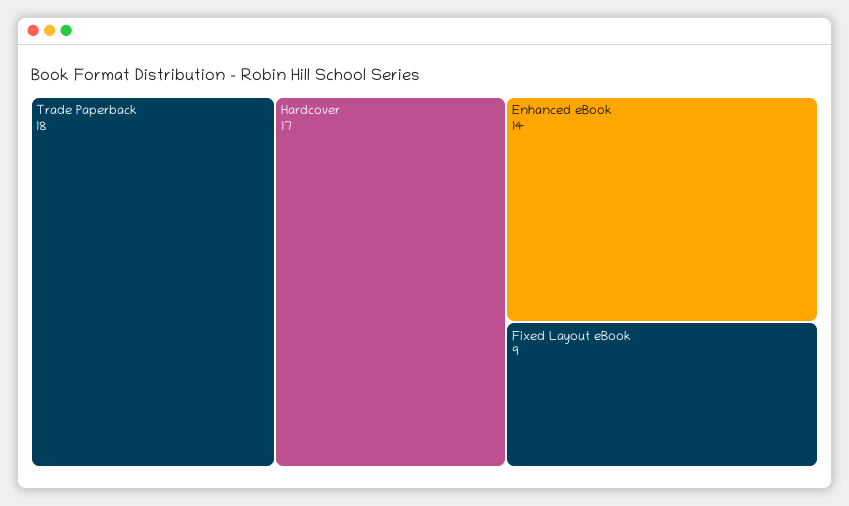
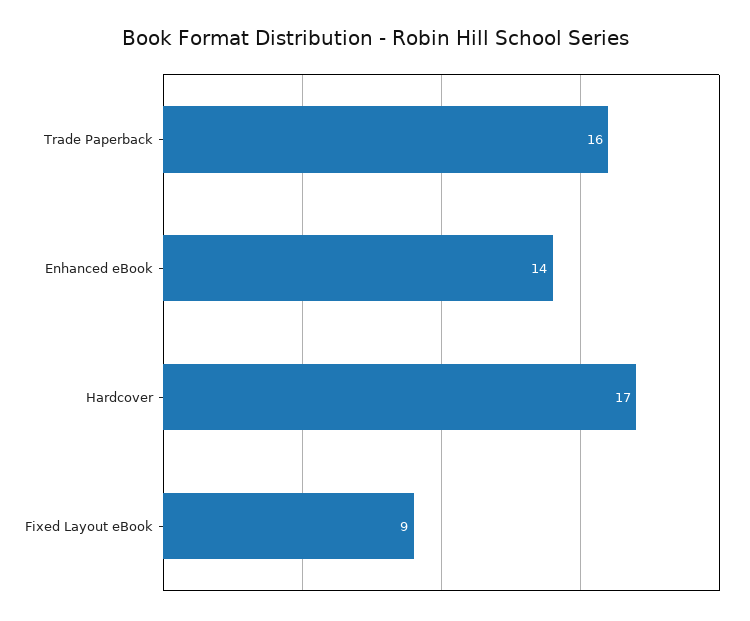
  {
-   "Trade Paperback": 18,
+   "Trade Paperback": 16,
    "Hardcover": 17,
    "Enhanced eBook": 14,
    "Fixed Layout eBook": 9
  }

